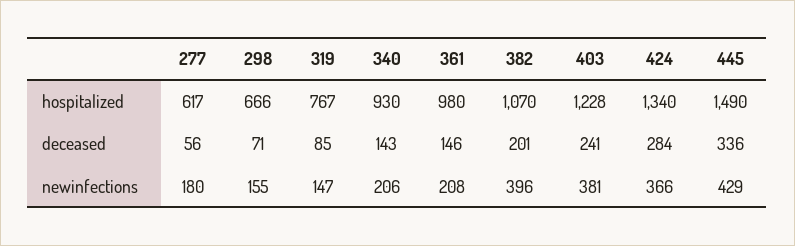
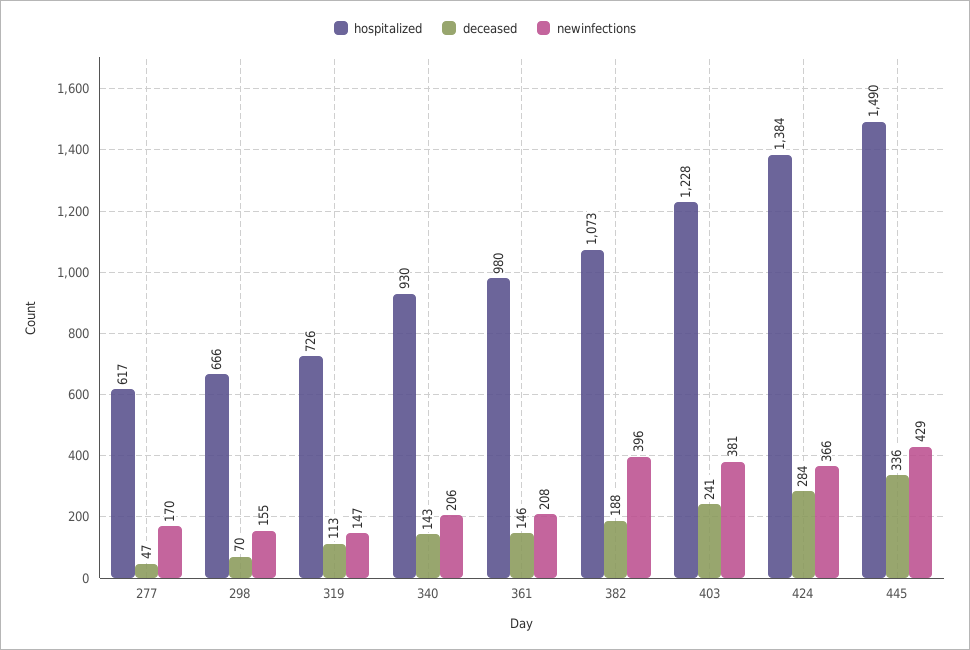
  {
    "hospitalized": {
      "277": 617,
      "298": 666,
-     "319": 767,
+     "319": 726,
      "340": 930,
      "361": 980,
-     "382": 1070,
+     "382": 1073,
      "403": 1228,
-     "424": 1340,
+     "424": 1384,
      "445": 1490
    },
    "deceased": {
-     "277": 56,
+     "277": 47,
-     "298": 71,
+     "298": 70,
-     "319": 85,
+     "319": 113,
      "340": 143,
      "361": 146,
-     "382": 201,
+     "382": 188,
      "403": 241,
      "424": 284,
      "445": 336
    },
    "newinfections": {
-     "277": 180,
+     "277": 170,
      "298": 155,
      "319": 147,
      "340": 206,
      "361": 208,
      "382": 396,
      "403": 381,
      "424": 366,
      "445": 429
    }
  }

